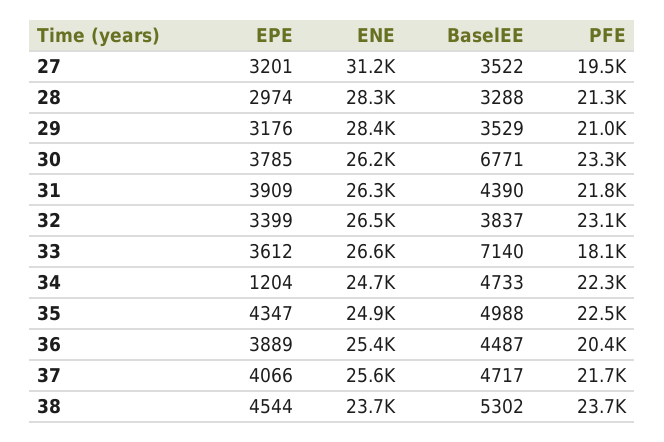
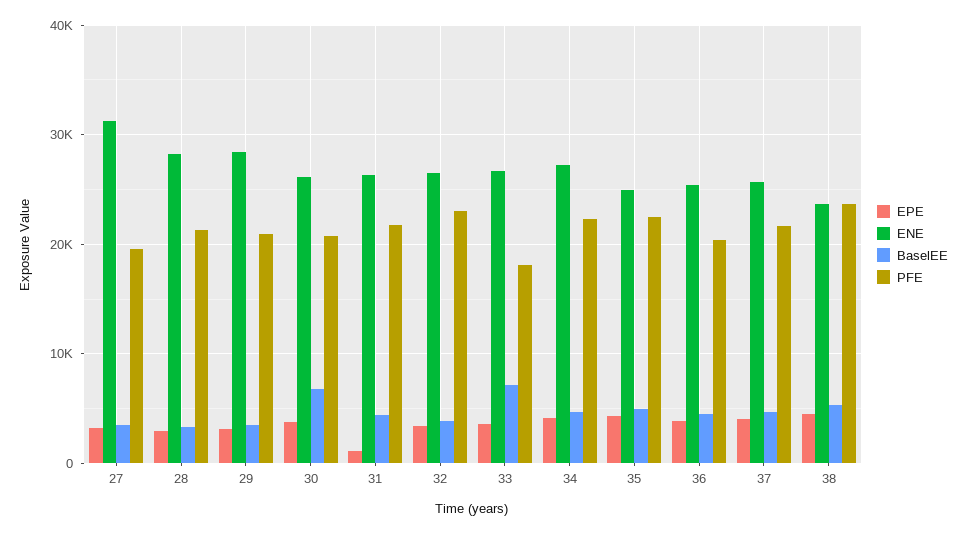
  {
    "EPE": {
      "27": 3201,
      "28": 2974,
      "29": 3176,
      "30": 3785,
-     "31": 3909,
+     "31": 1000,
      "32": 3399,
      "33": 3612,
-     "34": 1204,
+     "34": 4000,
      "35": 4347,
      "36": 3889,
      "37": 4066,
      "38": 4544
    },
    "ENE": {
      "27": 31200,
      "28": 28300,
      "29": 28400,
      "30": 26200,
      "31": 26300,
      "32": 26500,
      "33": 26600,
-     "34": 24700,
+     "34": 27000,
      "35": 24900,
      "36": 25400,
      "37": 25600,
      "38": 23700
    },
    "BaselEE": {
      "27": 3522,
      "28": 3288,
      "29": 3529,
      "30": 6771,
      "31": 4390,
      "32": 3837,
      "33": 7140,
      "34": 4733,
      "35": 4988,
      "36": 4487,
      "37": 4717,
      "38": 5302
    },
    "PFE": {
      "27": 19500,
      "28": 21300,
      "29": 21000,
-     "30": 23300,
+     "30": 21000,
      "31": 21800,
      "32": 23100,
      "33": 18100,
      "34": 22300,
      "35": 22500,
      "36": 20400,
      "37": 21700,
      "38": 23700
    }
  }

